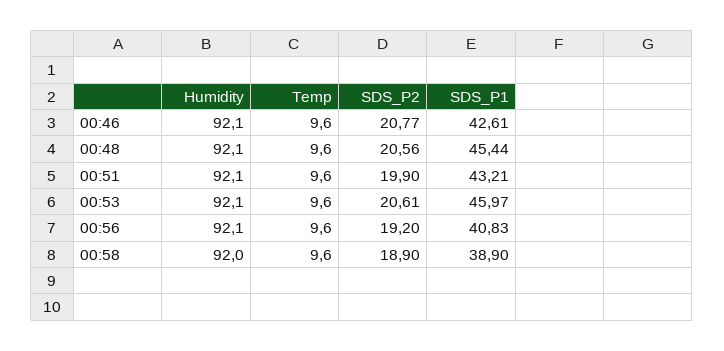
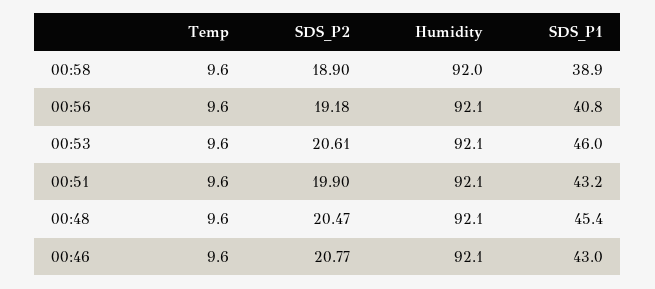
  {
    "Humidity": {
      "00:46": 92.1,
      "00:48": 92.1,
      "00:51": 92.1,
      "00:53": 92.1,
      "00:56": 92.1,
      "00:58": 92
    },
    "Temp": {
      "00:46": 9.6,
      "00:48": 9.6,
      "00:51": 9.6,
      "00:53": 9.6,
      "00:56": 9.6,
      "00:58": 9.6
    },
    "SDS_P2": {
      "00:46": 20.77,
-     "00:48": 20.56,
+     "00:48": 20.47,
      "00:51": 19.9,
      "00:53": 20.61,
-     "00:56": 19.2,
+     "00:56": 19.18,
      "00:58": 18.9
    },
    "SDS_P1": {
-     "00:46": 42.61,
+     "00:46": 43,
      "00:48": 45.44,
      "00:51": 43.21,
      "00:53": 45.97,
      "00:56": 40.83,
      "00:58": 38.9
    }
  }

